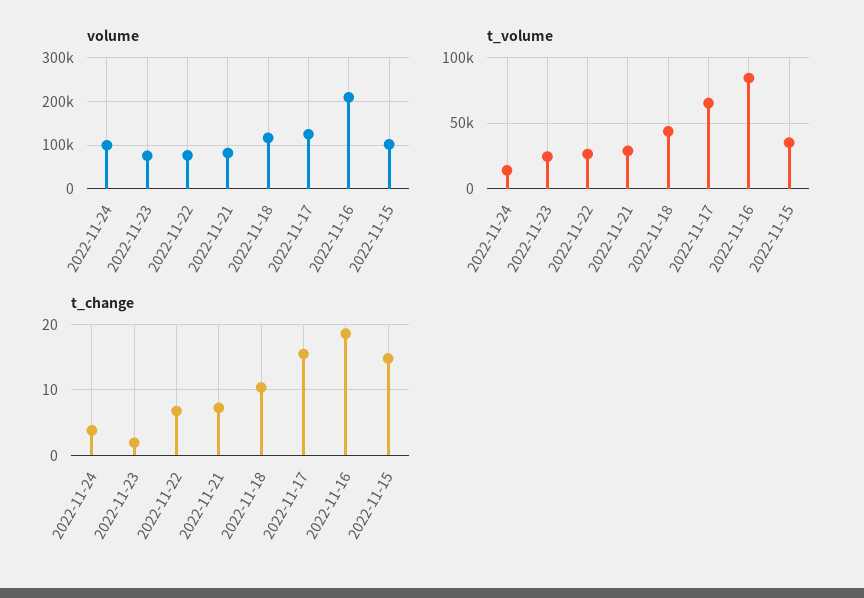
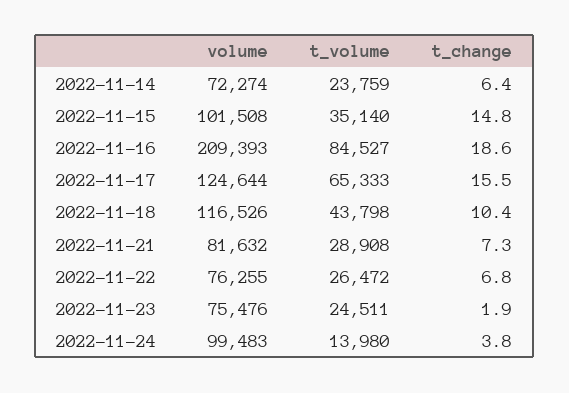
  {
    "volume": {
      "2022-11-24": 99483,
      "2022-11-23": 75476,
      "2022-11-22": 76255,
      "2022-11-21": 81632,
      "2022-11-18": 116526,
      "2022-11-17": 124644,
      "2022-11-16": 209393,
-     "2022-11-15": 101508
+     "2022-11-15": 101508,
+     "2022-11-14": 72274
    },
    "t_volume": {
      "2022-11-24": 13980,
      "2022-11-23": 24511,
      "2022-11-22": 26472,
      "2022-11-21": 28908,
      "2022-11-18": 43798,
      "2022-11-17": 65333,
      "2022-11-16": 84527,
-     "2022-11-15": 35140
+     "2022-11-15": 35140,
+     "2022-11-14": 23759
    },
    "t_change": {
      "2022-11-24": 3.8,
      "2022-11-23": 1.9,
      "2022-11-22": 6.8,
      "2022-11-21": 7.3,
      "2022-11-18": 10.4,
      "2022-11-17": 15.5,
      "2022-11-16": 18.6,
-     "2022-11-15": 14.8
+     "2022-11-15": 14.8,
+     "2022-11-14": 6.4
    }
  }

